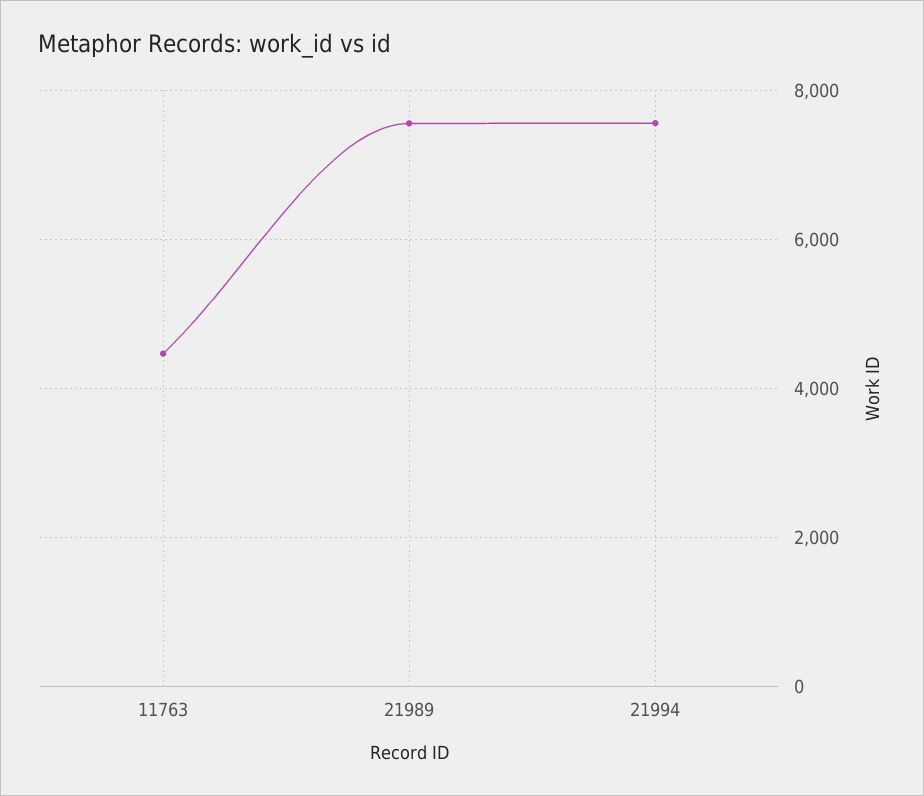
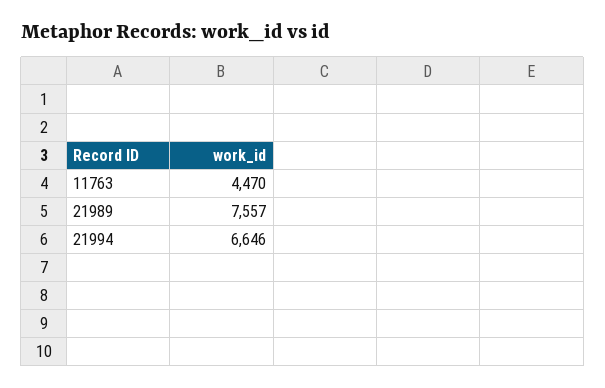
  {
    "11763": 4470,
    "21989": 7557,
-   "21994": 7600
+   "21994": 6646
  }

